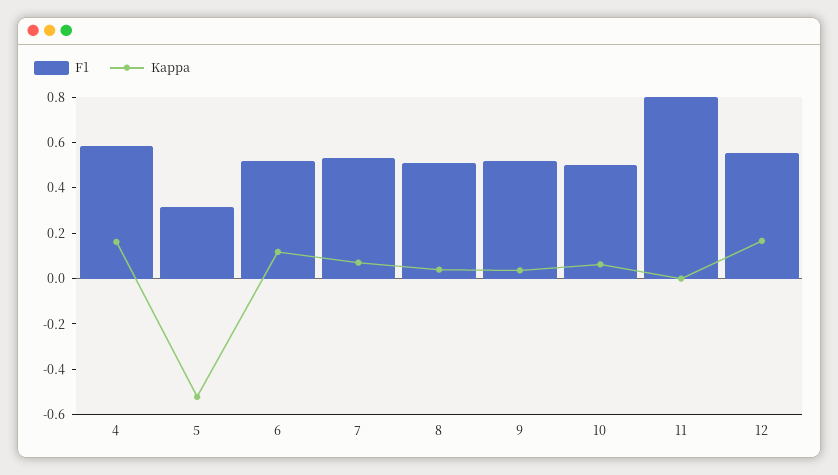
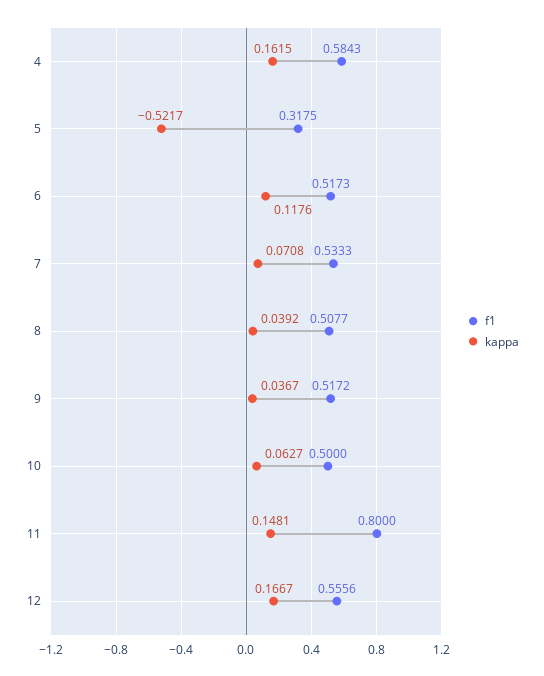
  {
    "F1": {
      "4": 0.5843,
      "5": 0.3175,
      "6": 0.5173,
      "7": 0.5333,
      "8": 0.5077,
      "9": 0.5172,
      "10": 0.5,
      "11": 0.8,
      "12": 0.5556
    },
    "Kappa": {
      "4": 0.1615,
      "5": -0.5217,
      "6": 0.1176,
      "7": 0.0708,
      "8": 0.0392,
      "9": 0.0367,
      "10": 0.0627,
-     "11": 0,
+     "11": 0.1481,
      "12": 0.1667
    }
  }

